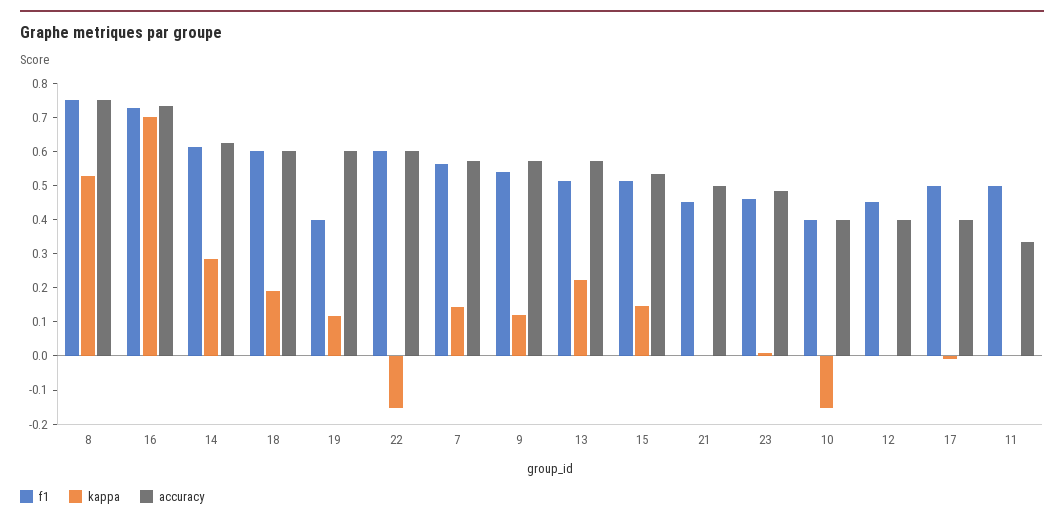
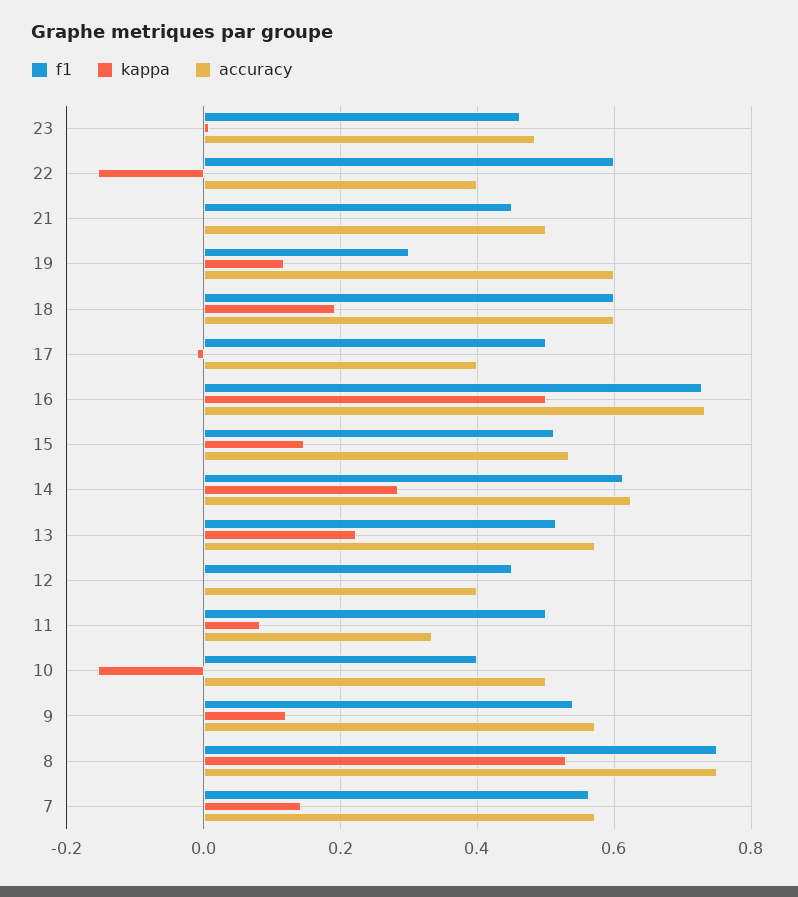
  {
    "f1": {
      "8": 0.76,
      "16": 0.72,
      "14": 0.62,
      "18": 0.6,
-     "19": 0.4,
+     "19": 0.3,
      "22": 0.6,
      "7": 0.56,
      "9": 0.54,
      "13": 0.52,
      "15": 0.52,
      "21": 0.46,
      "23": 0.46,
      "10": 0.4,
      "12": 0.46,
      "17": 0.5,
      "11": 0.5
    },
    "kappa": {
      "8": 0.52,
-     "16": 0.7,
+     "16": 0.5,
      "14": 0.28,
      "18": 0.2,
      "19": 0.12,
      "22": -0.16,
      "7": 0.14,
      "9": 0.12,
      "13": 0.22,
      "15": 0.14,
      "21": 0,
      "23": 0,
      "10": -0.16,
      "12": 0,
      "17": -0.02,
-     "11": 0
+     "11": 0.08
    },
    "accuracy": {
      "8": 0.76,
      "16": 0.74,
      "14": 0.62,
      "18": 0.6,
      "19": 0.6,
-     "22": 0.6,
+     "22": 0.4,
      "7": 0.58,
      "9": 0.58,
      "13": 0.58,
      "15": 0.54,
      "21": 0.5,
      "23": 0.48,
-     "10": 0.4,
+     "10": 0.5,
      "12": 0.4,
      "17": 0.4,
      "11": 0.34
    }
  }

